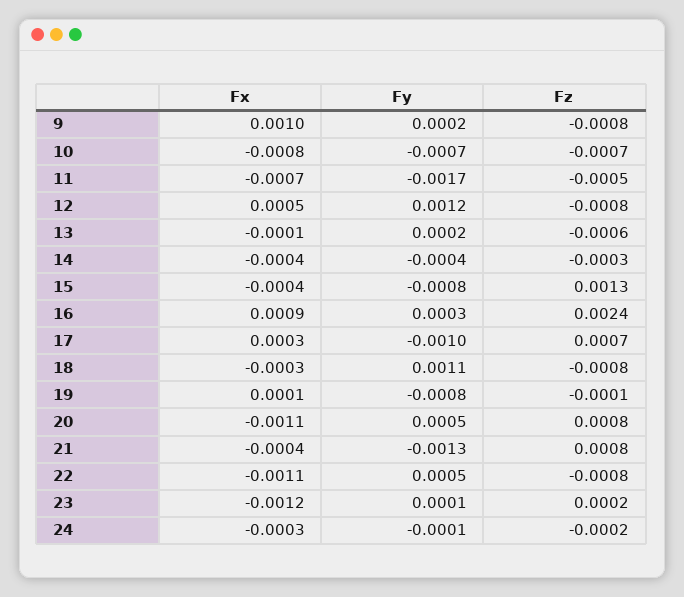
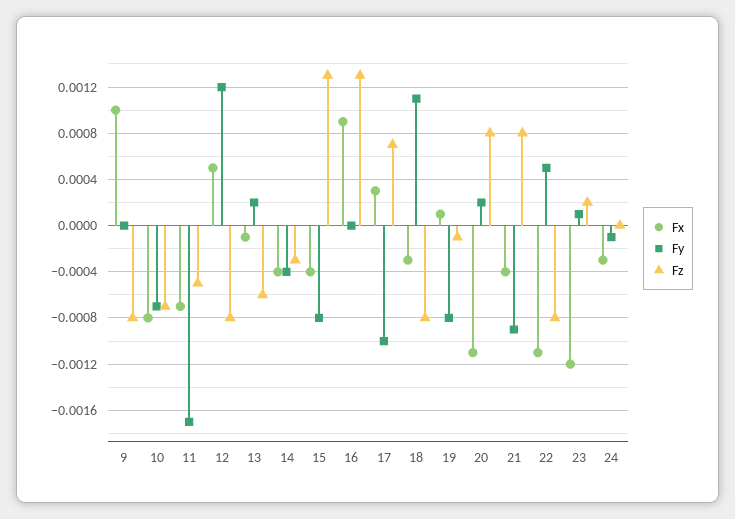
  {
    "Fx": {
      "9": 0.001,
      "10": -0.0008,
      "11": -0.0007,
      "12": 0.0005,
      "13": -0.0001,
      "14": -0.0004,
      "15": -0.0004,
      "16": 0.0009,
      "17": 0.0003,
      "18": -0.0003,
      "19": 0.0001,
      "20": -0.0011,
      "21": -0.0004,
      "22": -0.0011,
      "23": -0.0012,
      "24": -0.0003
    },
    "Fy": {
-     "9": 0.0002,
+     "9": 0,
      "10": -0.0007,
      "11": -0.0017,
      "12": 0.0012,
      "13": 0.0002,
      "14": -0.0004,
      "15": -0.0008,
-     "16": 0.0003,
+     "16": 0,
      "17": -0.001,
      "18": 0.0011,
      "19": -0.0008,
-     "20": 0.0005,
+     "20": 0.0002,
-     "21": -0.0013,
+     "21": -0.0009,
      "22": 0.0005,
      "23": 0.0001,
      "24": -0.0001
    },
    "Fz": {
      "9": -0.0008,
      "10": -0.0007,
      "11": -0.0005,
      "12": -0.0008,
      "13": -0.0006,
      "14": -0.0003,
      "15": 0.0013,
-     "16": 0.0024,
+     "16": 0.0013,
      "17": 0.0007,
      "18": -0.0008,
      "19": -0.0001,
      "20": 0.0008,
      "21": 0.0008,
      "22": -0.0008,
      "23": 0.0002,
-     "24": -0.0002
+     "24": 0
    }
  }

